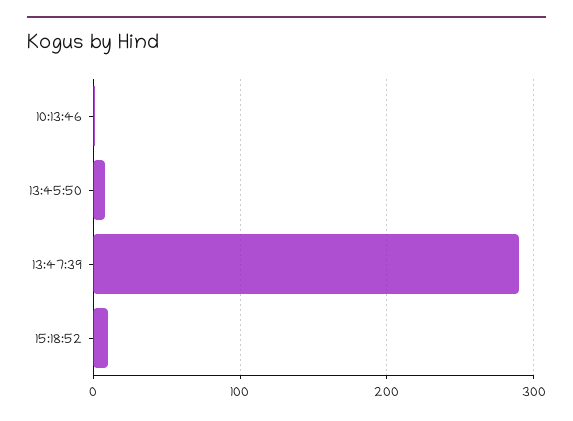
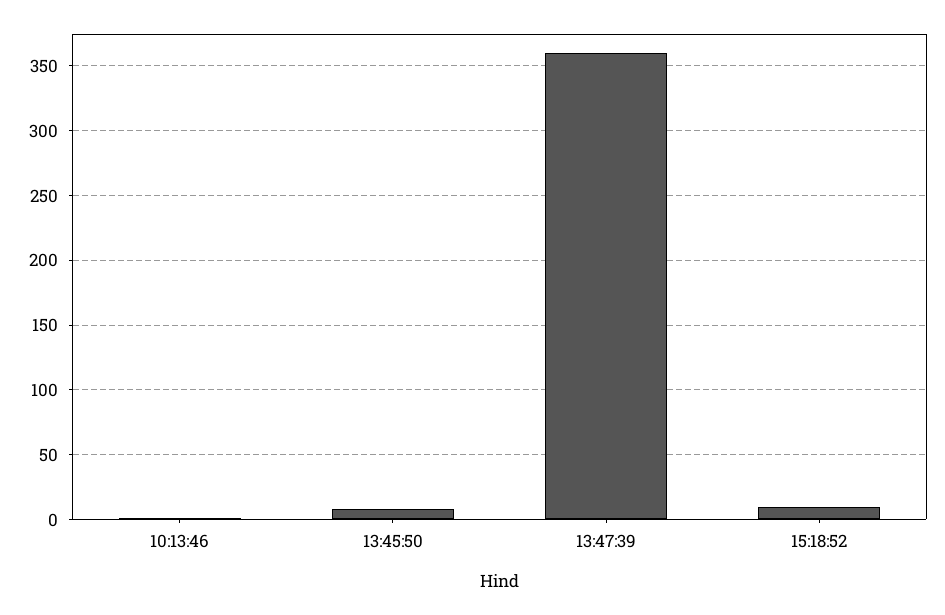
  {
    "10:13:46": 0,
    "13:45:50": 10,
-   "13:47:39": 290,
+   "13:47:39": 360,
    "15:18:52": 10
  }

